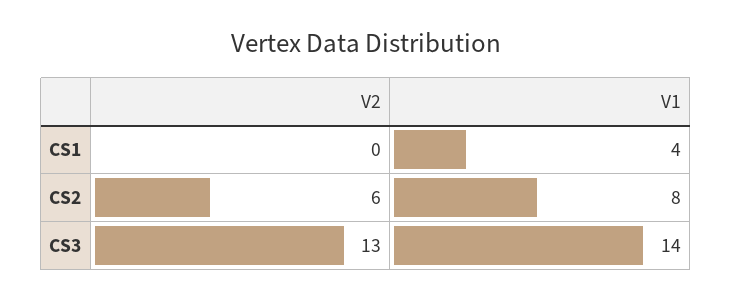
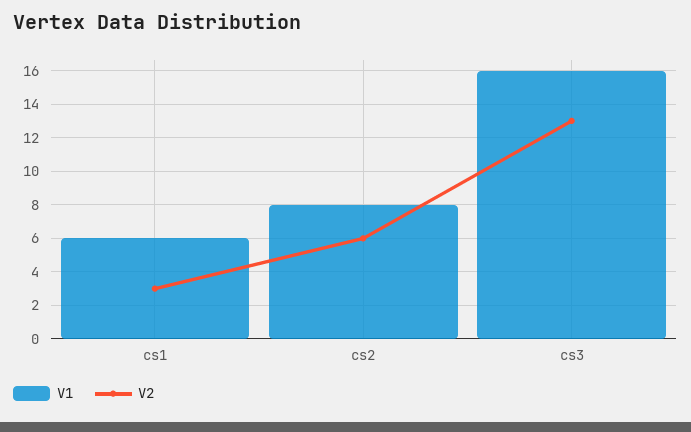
  {
    "V2": {
-     "CS1": 0,
+     "CS1": 3,
      "CS2": 6,
      "CS3": 13
    },
    "V1": {
-     "CS1": 4,
+     "CS1": 6,
      "CS2": 8,
-     "CS3": 14
+     "CS3": 16
    }
  }

